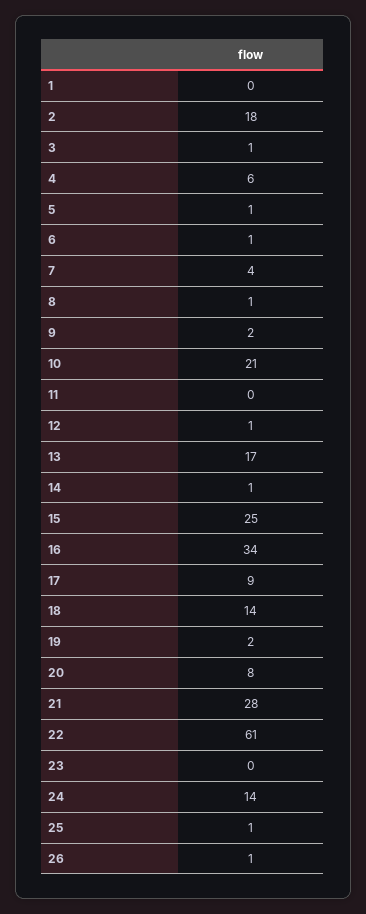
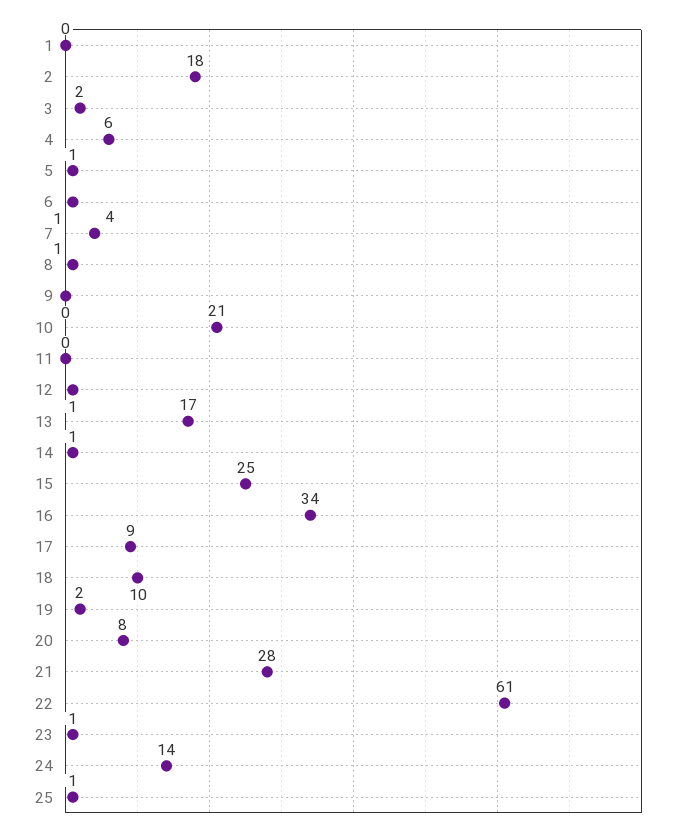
  {
    "1": 0,
    "2": 18,
-   "3": 1,
+   "3": 2,
    "4": 6,
    "5": 1,
    "6": 1,
    "7": 4,
    "8": 1,
-   "9": 2,
+   "9": 0,
    "10": 21,
    "11": 0,
    "12": 1,
    "13": 17,
    "14": 1,
    "15": 25,
    "16": 34,
    "17": 9,
-   "18": 14,
+   "18": 10,
    "19": 2,
    "20": 8,
    "21": 28,
    "22": 61,
-   "23": 0,
+   "23": 1,
    "24": 14,
-   "25": 1,
+   "25": 1
-   "26": 1
  }

